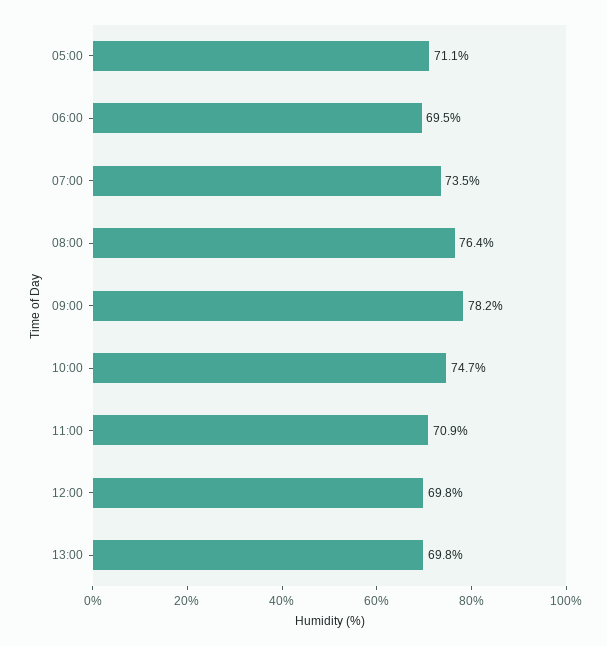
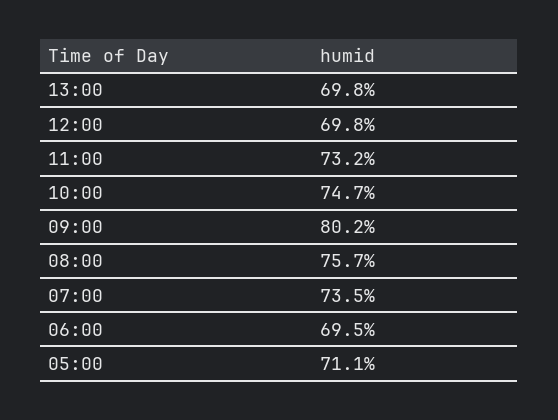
  {
    "05:00": 71.1,
    "06:00": 69.5,
    "07:00": 73.5,
-   "08:00": 76.4,
+   "08:00": 75.7,
-   "09:00": 78.2,
+   "09:00": 80.2,
    "10:00": 74.7,
-   "11:00": 70.9,
+   "11:00": 73.2,
    "12:00": 69.8,
    "13:00": 69.8
  }

